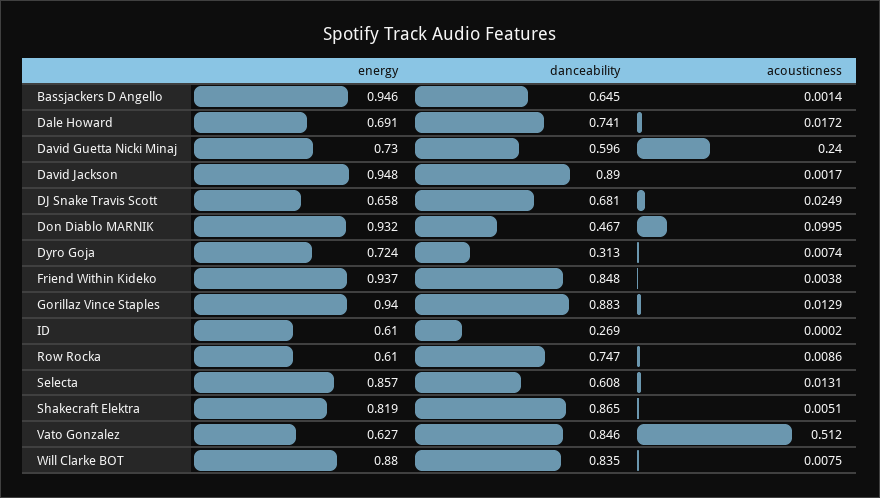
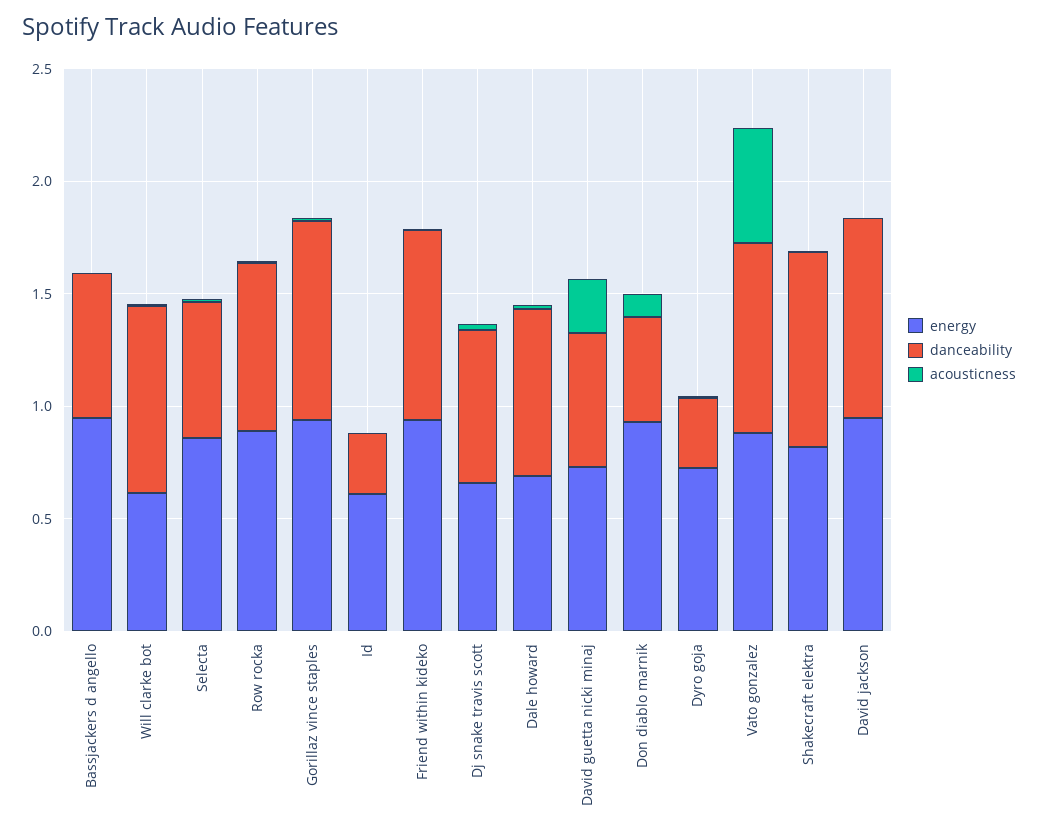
  {
    "energy": {
      "Bassjackers D Angello": 0.946,
      "Dale Howard": 0.691,
      "David Guetta Nicki Minaj": 0.73,
      "David Jackson": 0.948,
      "DJ Snake Travis Scott": 0.658,
      "Don Diablo MARNIK": 0.932,
      "Dyro Goja": 0.724,
      "Friend Within Kideko": 0.937,
      "Gorillaz Vince Staples": 0.94,
      "ID": 0.61,
-     "Row Rocka": 0.61,
+     "Row Rocka": 0.9,
      "Selecta": 0.857,
      "Shakecraft Elektra": 0.819,
-     "Vato Gonzalez": 0.627,
+     "Vato Gonzalez": 0.9,
-     "Will Clarke BOT": 0.88
+     "Will Clarke BOT": 0.6
    },
    "danceability": {
      "Bassjackers D Angello": 0.645,
      "Dale Howard": 0.741,
      "David Guetta Nicki Minaj": 0.596,
      "David Jackson": 0.89,
      "DJ Snake Travis Scott": 0.681,
      "Don Diablo MARNIK": 0.467,
      "Dyro Goja": 0.313,
      "Friend Within Kideko": 0.848,
      "Gorillaz Vince Staples": 0.883,
      "ID": 0.269,
      "Row Rocka": 0.747,
      "Selecta": 0.608,
      "Shakecraft Elektra": 0.865,
      "Vato Gonzalez": 0.846,
      "Will Clarke BOT": 0.835
    },
    "acousticness": {
      "Bassjackers D Angello": 0.0014,
      "Dale Howard": 0.0172,
      "David Guetta Nicki Minaj": 0.24,
      "David Jackson": 0.0017,
      "DJ Snake Travis Scott": 0.0249,
      "Don Diablo MARNIK": 0.0995,
      "Dyro Goja": 0.0074,
      "Friend Within Kideko": 0.0038,
      "Gorillaz Vince Staples": 0.0129,
      "ID": 0.0002,
      "Row Rocka": 0.0086,
      "Selecta": 0.0131,
      "Shakecraft Elektra": 0.0051,
      "Vato Gonzalez": 0.512,
      "Will Clarke BOT": 0.0075
    }
  }

